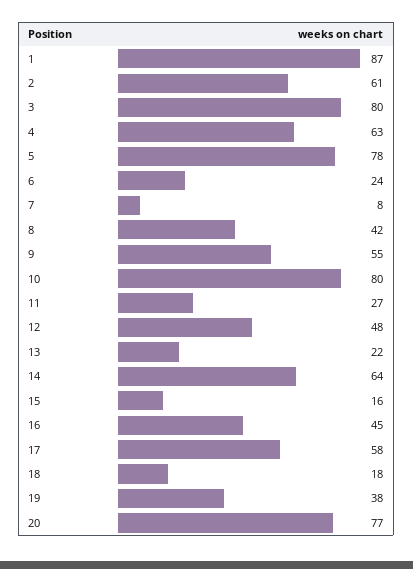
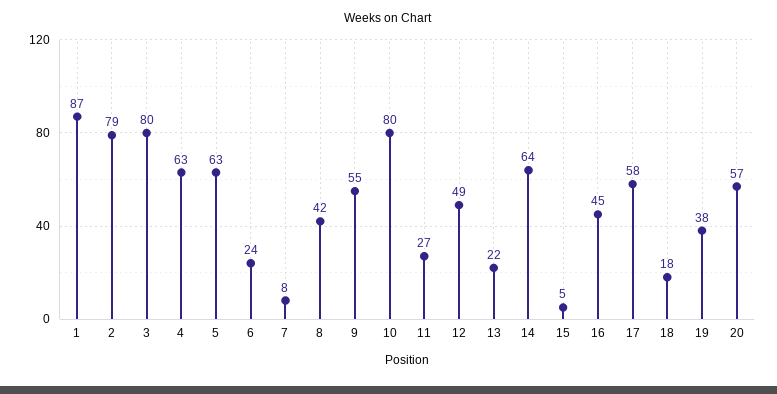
  {
    "1": 87,
-   "2": 61,
+   "2": 79,
    "3": 80,
    "4": 63,
-   "5": 78,
+   "5": 63,
    "6": 24,
    "7": 8,
    "8": 42,
    "9": 55,
    "10": 80,
    "11": 27,
-   "12": 48,
+   "12": 49,
    "13": 22,
    "14": 64,
-   "15": 16,
+   "15": 5,
    "16": 45,
    "17": 58,
    "18": 18,
    "19": 38,
-   "20": 77
+   "20": 57
  }

